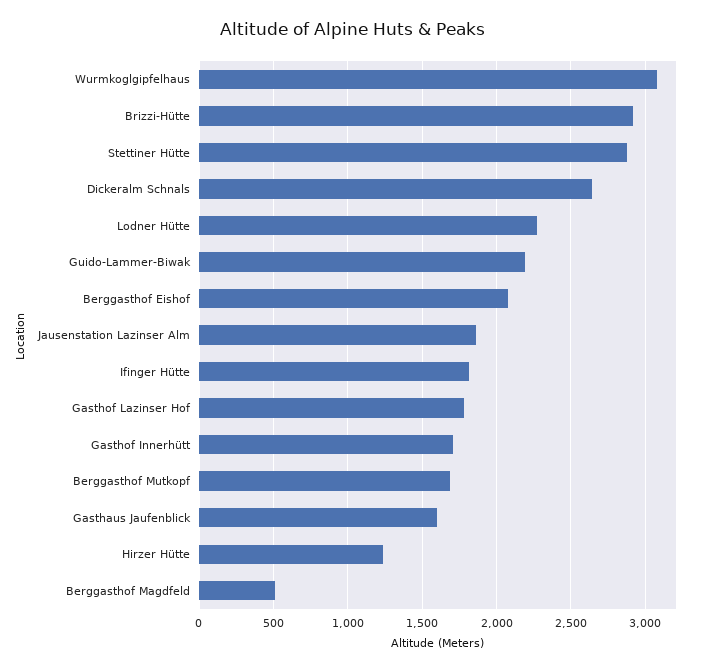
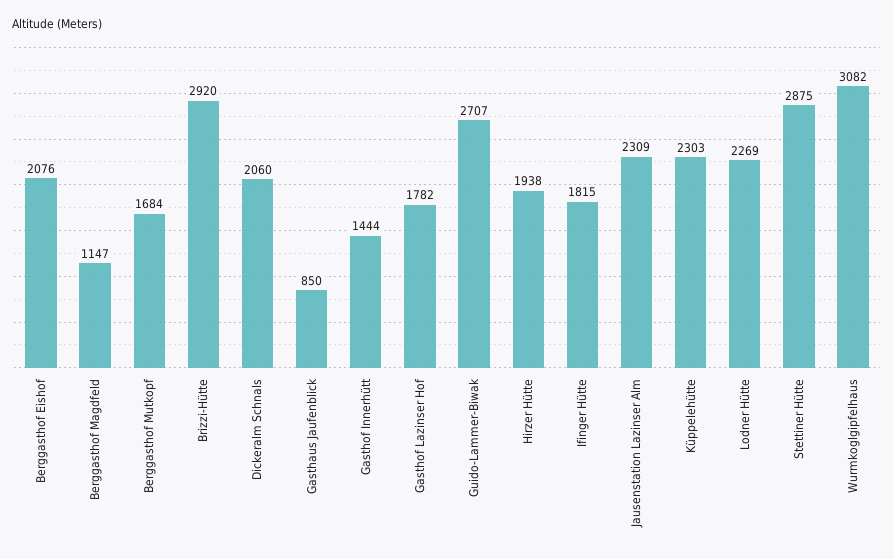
  {
    "Wurmkoglgipfelhaus": 3082,
    "Brizzi-Hütte": 2920,
    "Stettiner Hütte": 2875,
-   "Dickeralm Schnals": 2650,
+   "Dickeralm Schnals": 2060,
    "Lodner Hütte": 2269,
-   "Guido-Lammer-Biwak": 2200,
+   "Guido-Lammer-Biwak": 2707,
    "Berggasthof Eishof": 2076,
-   "Jausenstation Lazinser Alm": 1850,
+   "Jausenstation Lazinser Alm": 2309,
    "Ifinger Hütte": 1815,
    "Gasthof Lazinser Hof": 1782,
-   "Gasthof Innerhütt": 1700,
+   "Gasthof Innerhütt": 1444,
    "Berggasthof Mutkopf": 1684,
-   "Gasthaus Jaufenblick": 1600,
+   "Gasthaus Jaufenblick": 850,
-   "Hirzer Hütte": 1250,
+   "Hirzer Hütte": 1938,
-   "Berggasthof Magdfeld": 500
+   "Berggasthof Magdfeld": 1147,
+   "Küppelehütte": 2303
  }

